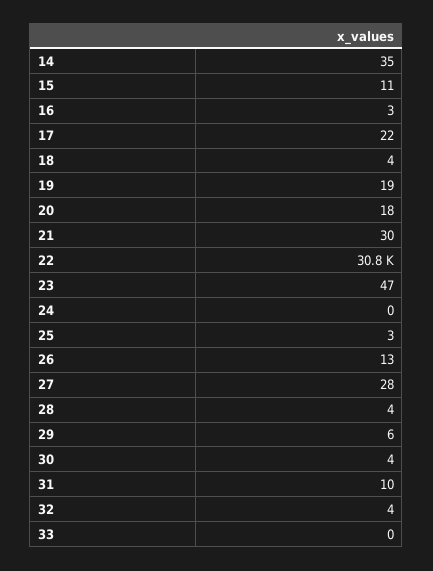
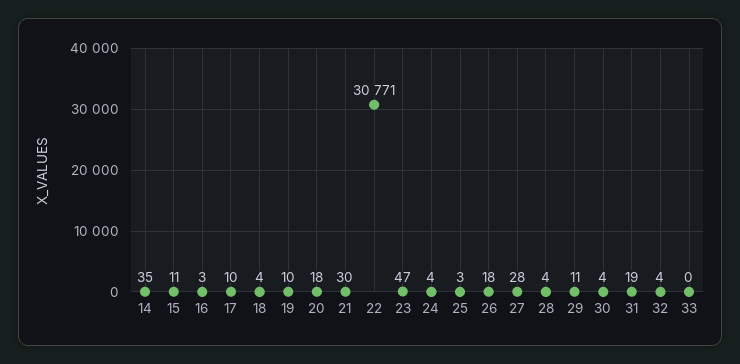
  {
    "14": 35,
    "15": 11,
    "16": 3,
-   "17": 22,
+   "17": 10,
    "18": 4,
-   "19": 19,
+   "19": 10,
    "20": 18,
    "21": 30,
    "22": 30771,
    "23": 47,
-   "24": 0,
+   "24": 4,
    "25": 3,
-   "26": 13,
+   "26": 18,
    "27": 28,
    "28": 4,
-   "29": 6,
+   "29": 11,
    "30": 4,
-   "31": 10,
+   "31": 19,
    "32": 4,
    "33": 0
  }

